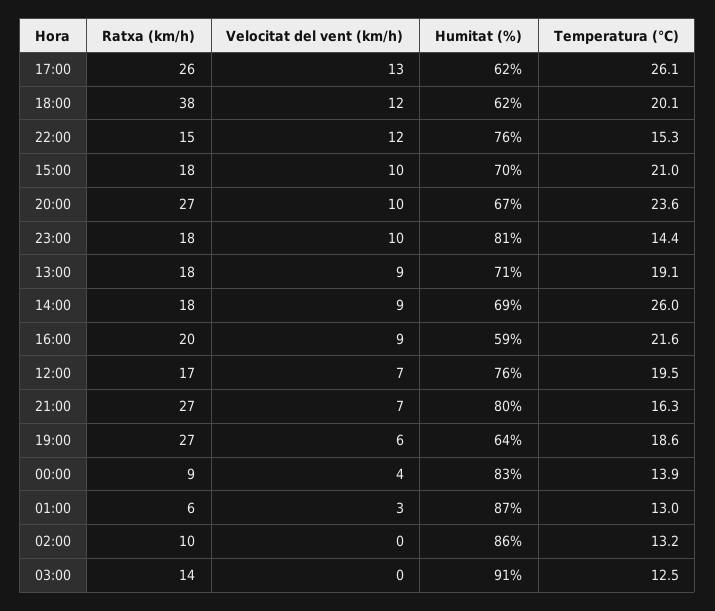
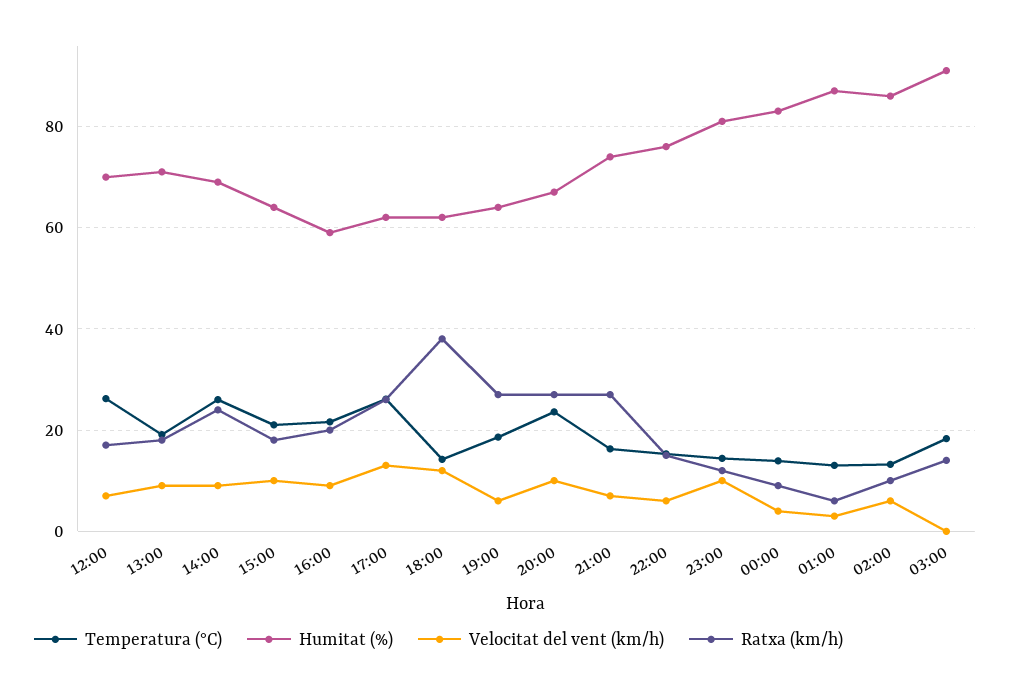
  {
    "Ratxa (km/h)": {
      "17:00": 26,
      "18:00": 38,
      "22:00": 15,
      "15:00": 18,
      "20:00": 27,
-     "23:00": 18,
+     "23:00": 12,
      "13:00": 18,
-     "14:00": 18,
+     "14:00": 24,
      "16:00": 20,
      "12:00": 17,
      "21:00": 27,
      "19:00": 27,
      "00:00": 9,
      "01:00": 6,
      "02:00": 10,
      "03:00": 14
    },
    "Velocitat del vent (km/h)": {
      "17:00": 13,
      "18:00": 12,
-     "22:00": 12,
+     "22:00": 6,
      "15:00": 10,
      "20:00": 10,
      "23:00": 10,
      "13:00": 9,
      "14:00": 9,
      "16:00": 9,
      "12:00": 7,
      "21:00": 7,
      "19:00": 6,
      "00:00": 4,
      "01:00": 3,
-     "02:00": 0,
+     "02:00": 6,
      "03:00": 0
    },
    "Humitat (%)": {
      "17:00": 62,
      "18:00": 62,
      "22:00": 76,
-     "15:00": 70,
+     "15:00": 64,
      "20:00": 67,
      "23:00": 81,
      "13:00": 71,
      "14:00": 69,
      "16:00": 59,
-     "12:00": 76,
+     "12:00": 70,
-     "21:00": 80,
+     "21:00": 74,
      "19:00": 64,
      "00:00": 83,
      "01:00": 87,
      "02:00": 86,
      "03:00": 91
    },
    "Temperatura (°C)": {
      "17:00": 26.1,
-     "18:00": 20.1,
+     "18:00": 14,
      "22:00": 15.3,
      "15:00": 21,
      "20:00": 23.6,
      "23:00": 14.4,
      "13:00": 19.1,
      "14:00": 26,
      "16:00": 21.6,
-     "12:00": 19.5,
+     "12:00": 26,
      "21:00": 16.3,
      "19:00": 18.6,
      "00:00": 13.9,
      "01:00": 13,
      "02:00": 13.2,
-     "03:00": 12.5
+     "03:00": 18
    }
  }

